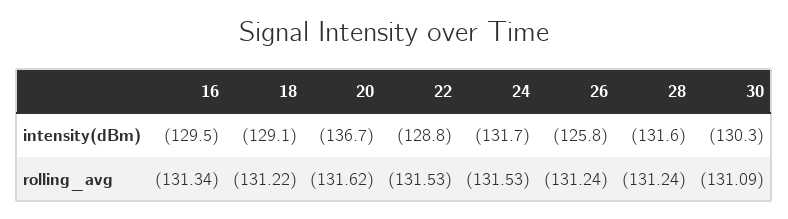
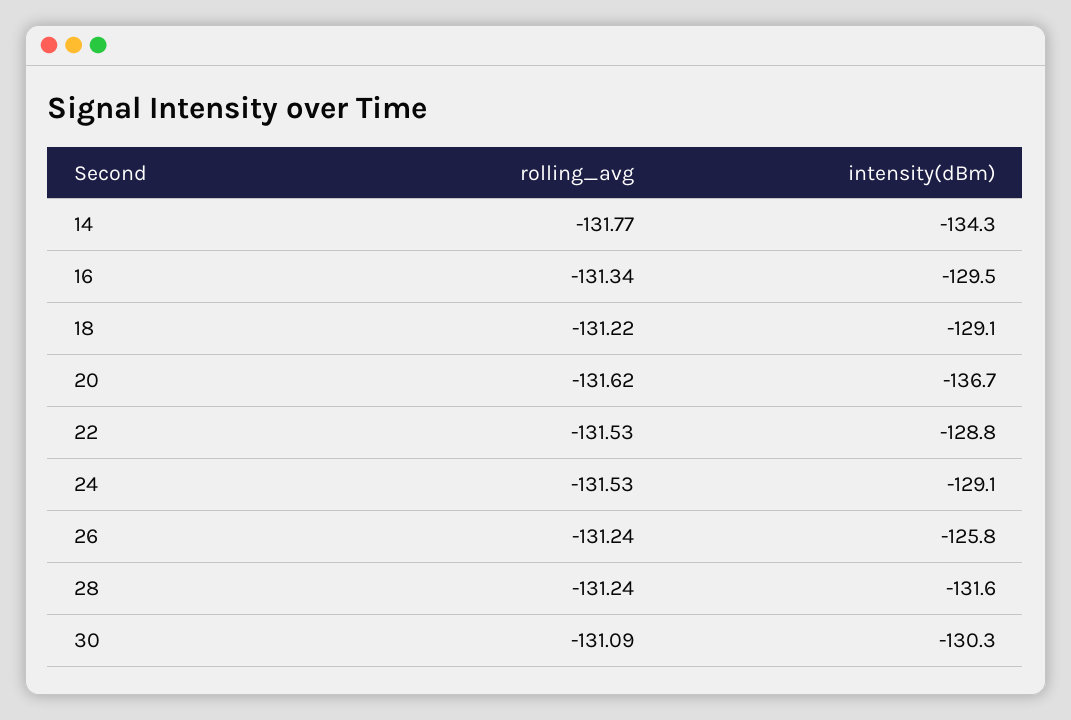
  {
    "16": {
      "intensity(dBm)": -129.5,
      "rolling_avg": -131.34
    },
    "18": {
      "intensity(dBm)": -129.1,
      "rolling_avg": -131.22
    },
    "20": {
      "intensity(dBm)": -136.7,
      "rolling_avg": -131.62
    },
    "22": {
      "intensity(dBm)": -128.8,
      "rolling_avg": -131.53
    },
    "24": {
-     "intensity(dBm)": -131.7,
+     "intensity(dBm)": -129.1,
      "rolling_avg": -131.53
    },
    "26": {
      "intensity(dBm)": -125.8,
      "rolling_avg": -131.24
    },
    "28": {
      "intensity(dBm)": -131.6,
      "rolling_avg": -131.24
    },
    "30": {
      "intensity(dBm)": -130.3,
      "rolling_avg": -131.09
-   }
+   },
+   "14": {
+     "rolling_avg": -131.77,
+     "intensity(dBm)": -134.3
+   }
  }

